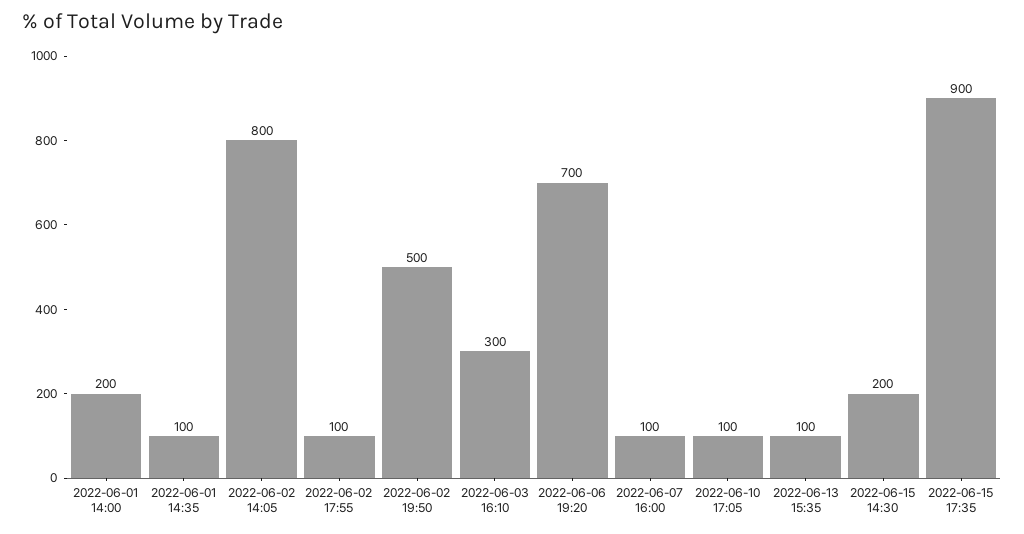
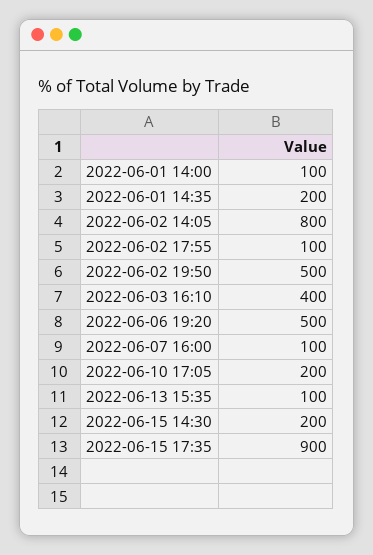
  {
-   "2022-06-01 14:00": 200,
+   "2022-06-01 14:00": 100,
-   "2022-06-01 14:35": 100,
+   "2022-06-01 14:35": 200,
    "2022-06-02 14:05": 800,
    "2022-06-02 17:55": 100,
    "2022-06-02 19:50": 500,
-   "2022-06-03 16:10": 300,
+   "2022-06-03 16:10": 400,
-   "2022-06-06 19:20": 700,
+   "2022-06-06 19:20": 500,
    "2022-06-07 16:00": 100,
-   "2022-06-10 17:05": 100,
+   "2022-06-10 17:05": 200,
    "2022-06-13 15:35": 100,
    "2022-06-15 14:30": 200,
    "2022-06-15 17:35": 900
  }

